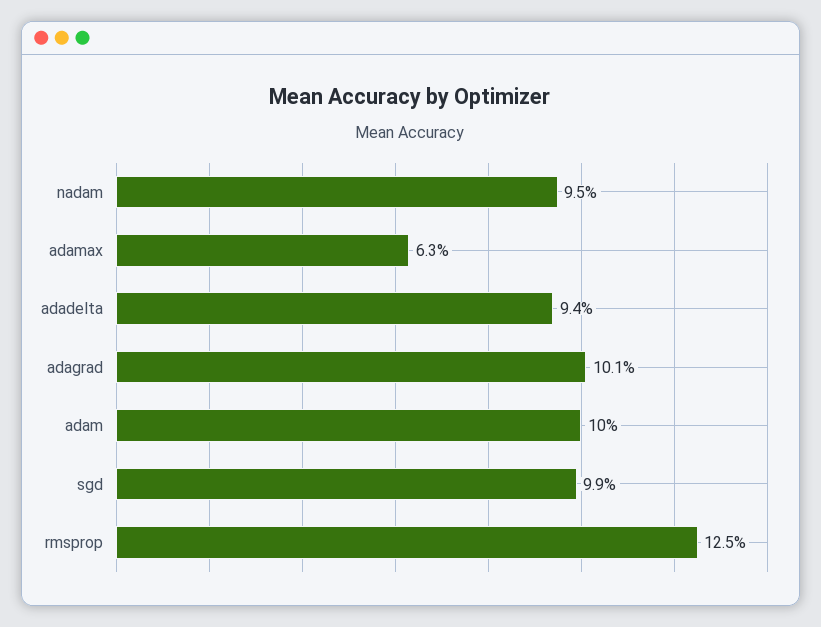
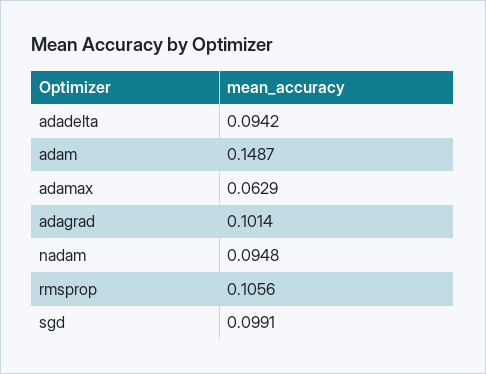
  {
    "nadam": 0.0948,
    "adamax": 0.0629,
    "adadelta": 0.0942,
    "adagrad": 0.1014,
-   "adam": 0.1,
+   "adam": 0.1487,
    "sgd": 0.0991,
-   "rmsprop": 0.125
+   "rmsprop": 0.1056
  }

